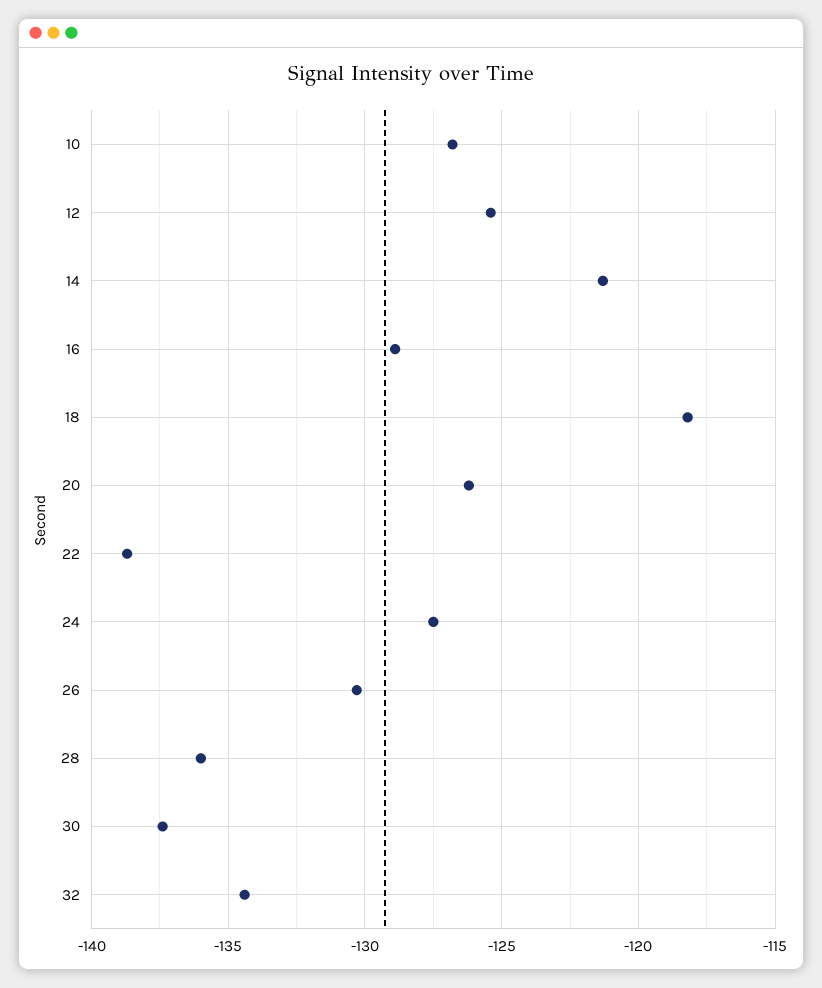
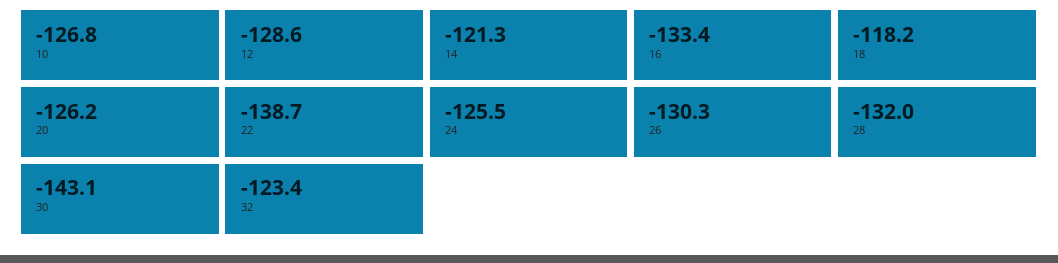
  {
    "10": -126.8,
-   "12": -125.5,
+   "12": -128.6,
    "14": -121.3,
-   "16": -129,
+   "16": -133.4,
    "18": -118.2,
    "20": -126.2,
    "22": -138.7,
-   "24": -127.5,
+   "24": -125.5,
    "26": -130.3,
-   "28": -136,
+   "28": -132,
-   "30": -137.5,
+   "30": -143.1,
-   "32": -134.5
+   "32": -123.4
  }

